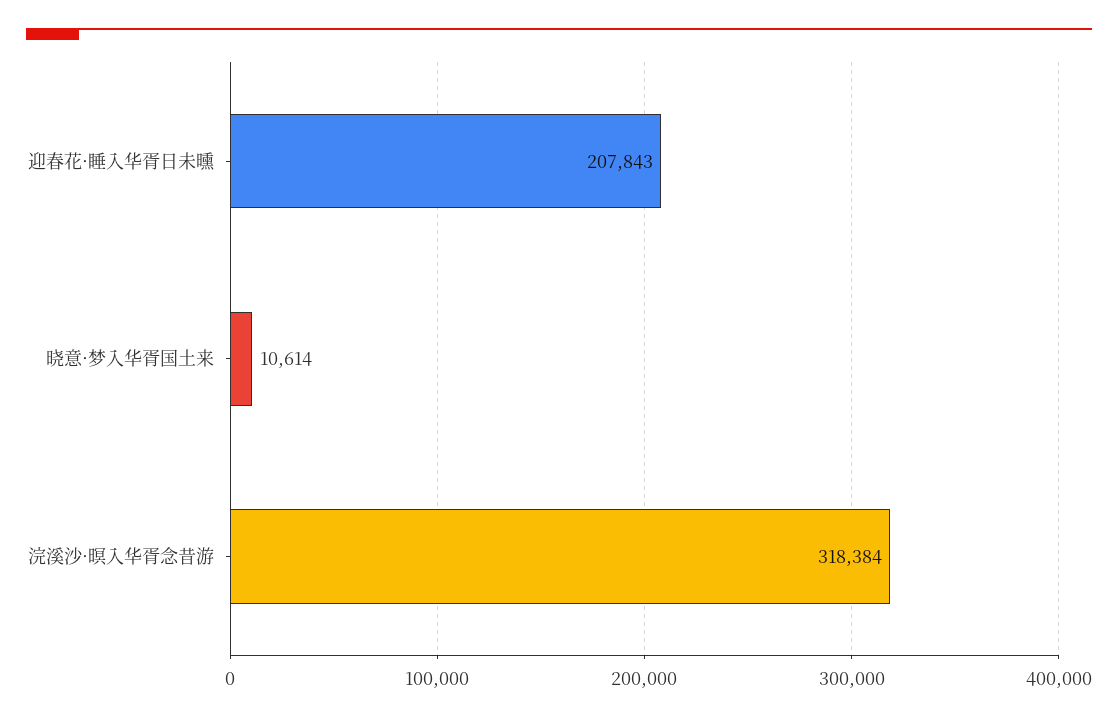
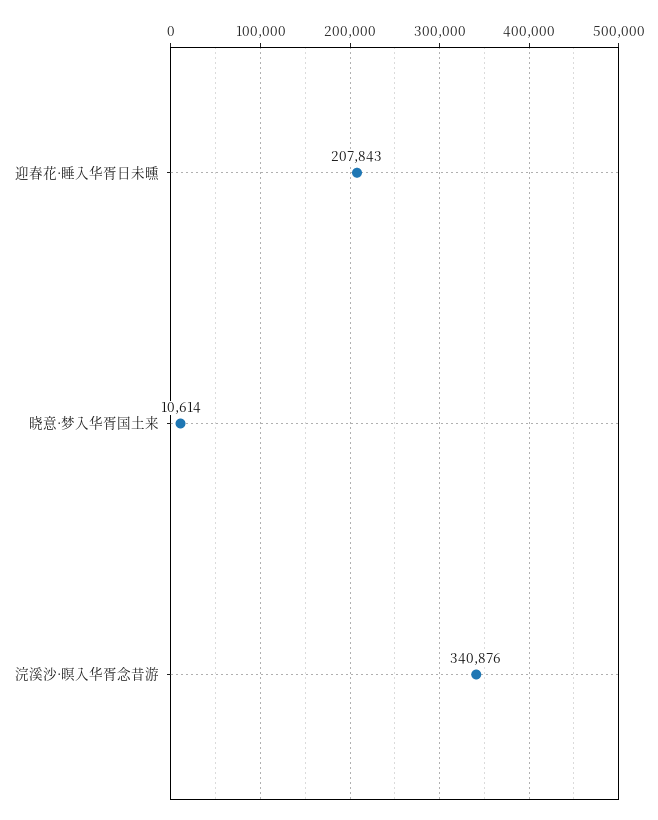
  {
    "迎春花·睡入华胥日未曛": 207843,
    "晓意·梦入华胥国土来": 10614,
-   "浣溪沙·暝入华胥念昔游": 318384
+   "浣溪沙·暝入华胥念昔游": 340876
  }

